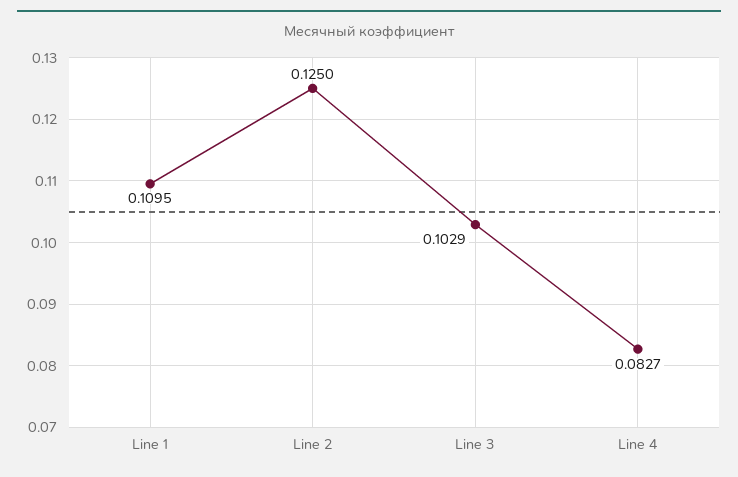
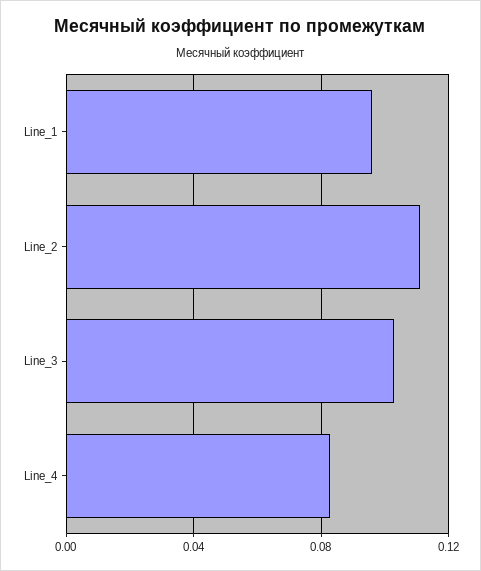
  {
-   "Line 1": 0.1095,
+   "Line 1": 0.095,
-   "Line 2": 0.125,
+   "Line 2": 0.11,
    "Line 3": 0.1029,
    "Line 4": 0.0827
  }

